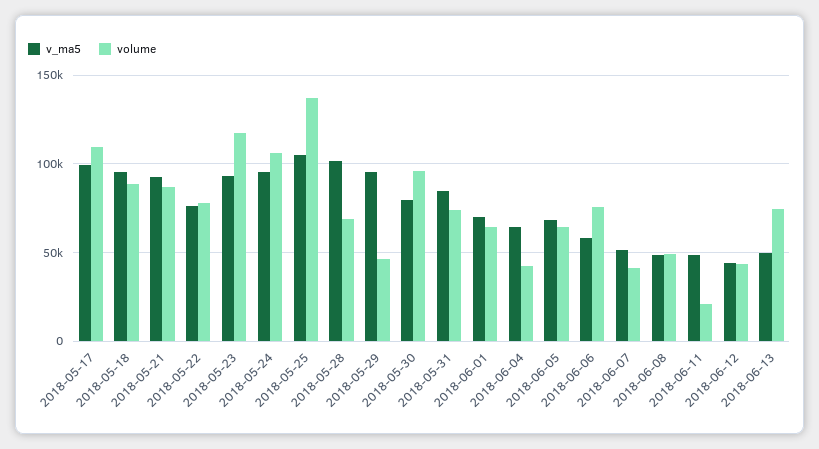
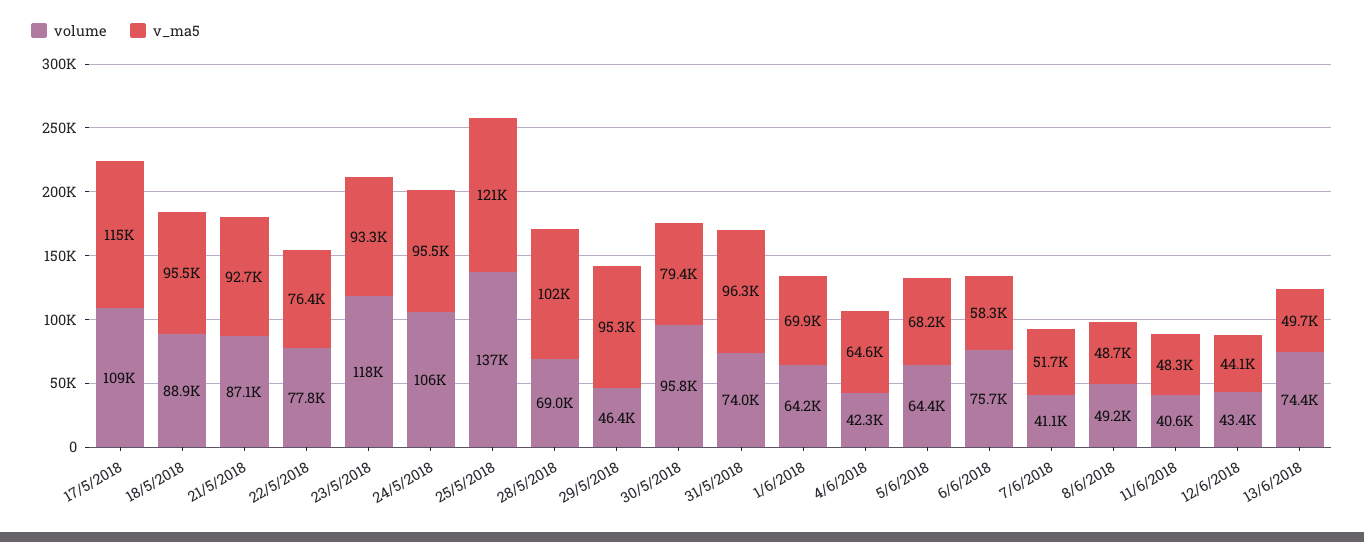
  {
    "v_ma5": {
-     "2018-05-17": 100000,
+     "2018-05-17": 115000,
      "2018-05-18": 95500,
      "2018-05-21": 92700,
      "2018-05-22": 76400,
      "2018-05-23": 93300,
      "2018-05-24": 95500,
-     "2018-05-25": 105000,
+     "2018-05-25": 121000,
      "2018-05-28": 102000,
      "2018-05-29": 95300,
      "2018-05-30": 79400,
-     "2018-05-31": 85000,
+     "2018-05-31": 96300,
      "2018-06-01": 69900,
      "2018-06-04": 64600,
      "2018-06-05": 68200,
      "2018-06-06": 58300,
      "2018-06-07": 51700,
      "2018-06-08": 48700,
      "2018-06-11": 48300,
      "2018-06-12": 44100,
      "2018-06-13": 49700
    },
    "volume": {
      "2018-05-17": 109000,
      "2018-05-18": 88900,
      "2018-05-21": 87100,
      "2018-05-22": 77800,
      "2018-05-23": 118000,
      "2018-05-24": 106000,
      "2018-05-25": 137000,
      "2018-05-28": 69000,
      "2018-05-29": 46400,
      "2018-05-30": 95800,
      "2018-05-31": 74000,
      "2018-06-01": 64200,
      "2018-06-04": 42300,
      "2018-06-05": 64400,
      "2018-06-06": 75700,
      "2018-06-07": 41100,
      "2018-06-08": 49200,
-     "2018-06-11": 20000,
+     "2018-06-11": 40600,
      "2018-06-12": 43400,
      "2018-06-13": 74400
    }
  }

